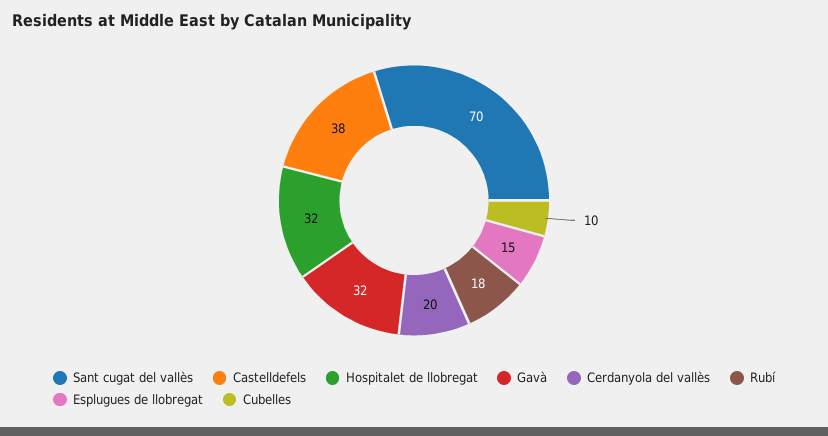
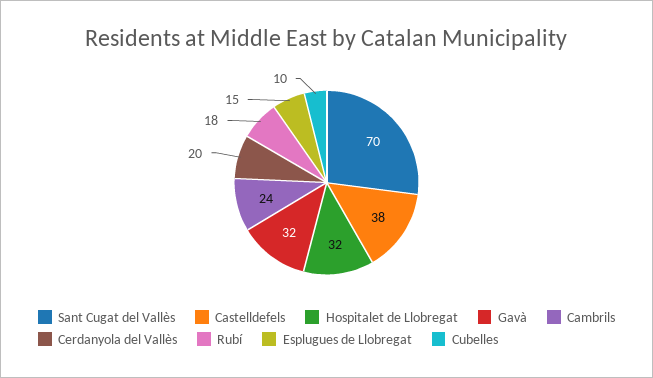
  {
    "Sant cugat del vallès": 70,
    "Castelldefels": 38,
    "Hospitalet de llobregat": 32,
    "Gavà": 32,
    "Cerdanyola del vallès": 20,
    "Rubí": 18,
    "Esplugues de llobregat": 15,
-   "Cubelles": 10
+   "Cubelles": 10,
+   "Cambrils": 24
  }

